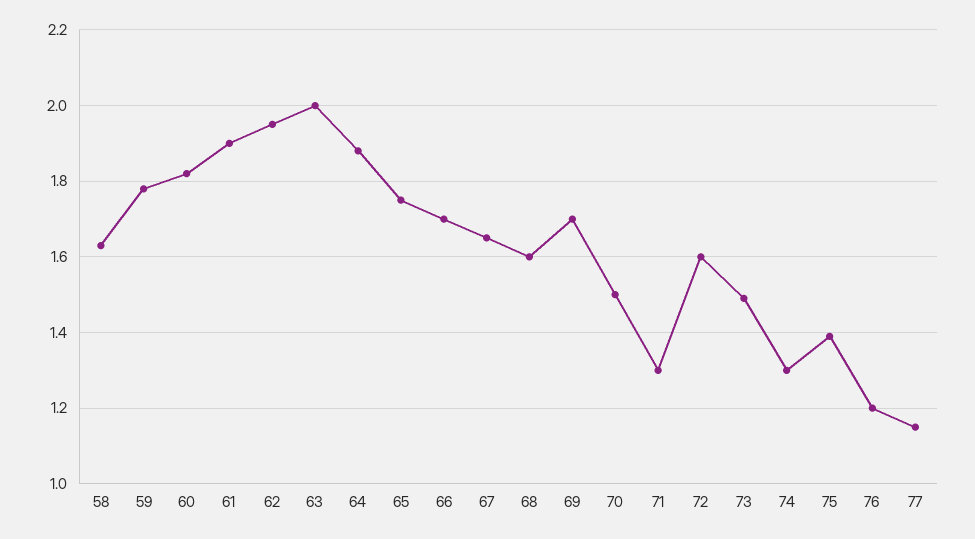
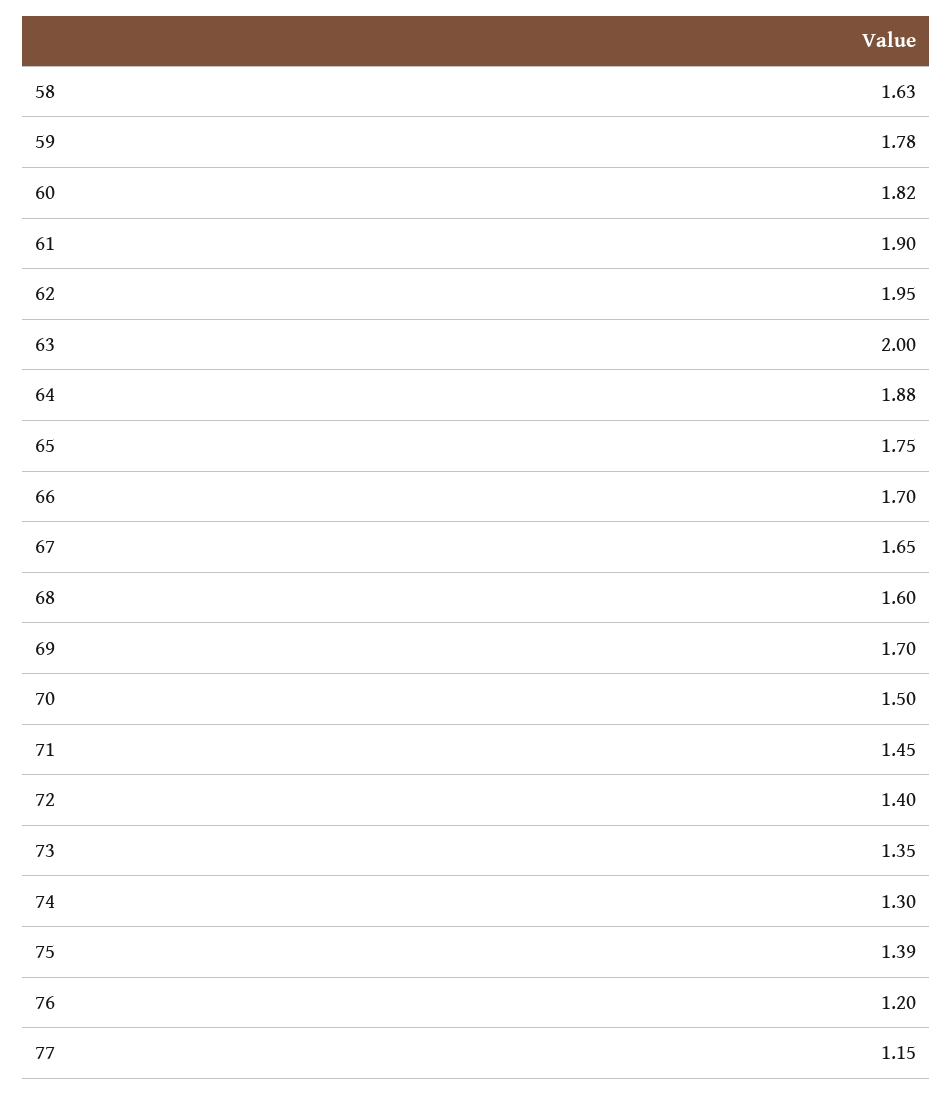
  {
    "58": 1.63,
    "59": 1.78,
    "60": 1.82,
    "61": 1.9,
    "62": 1.95,
    "63": 2,
    "64": 1.88,
    "65": 1.75,
    "66": 1.7,
    "67": 1.65,
    "68": 1.6,
    "69": 1.7,
    "70": 1.5,
-   "71": 1.3,
+   "71": 1.45,
-   "72": 1.6,
+   "72": 1.4,
-   "73": 1.5,
+   "73": 1.35,
    "74": 1.3,
    "75": 1.39,
    "76": 1.2,
    "77": 1.15
  }

